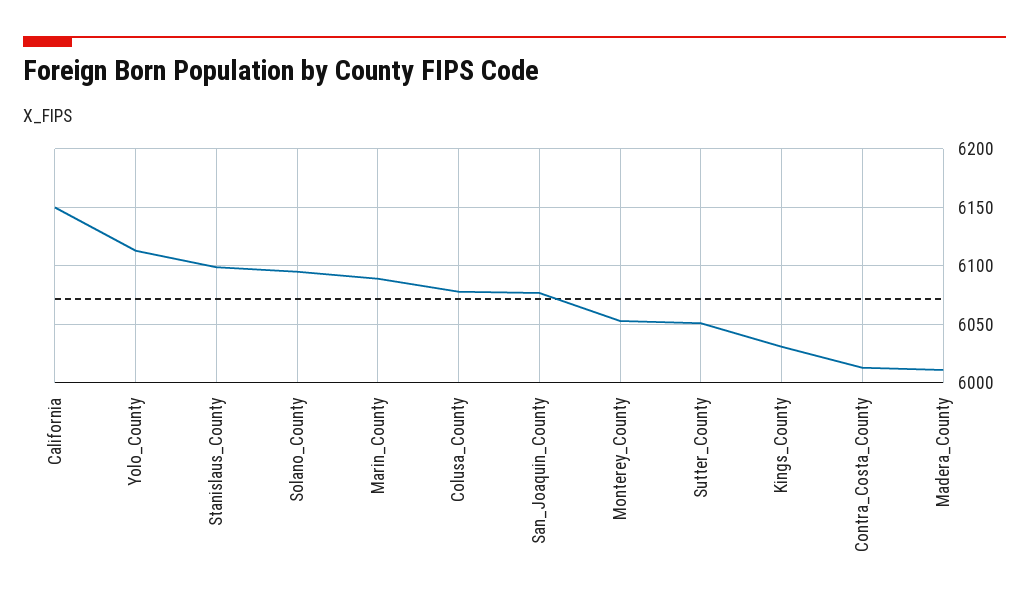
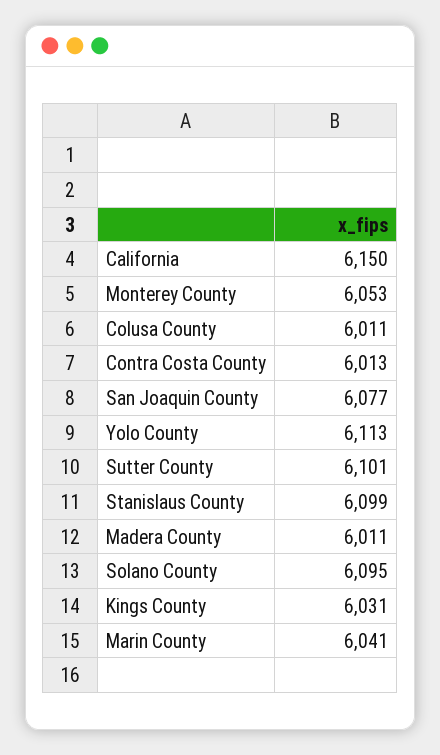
  {
    "California": 6150,
    "Yolo_County": 6113,
    "Stanislaus_County": 6099,
    "Solano_County": 6095,
-   "Marin_County": 6090,
+   "Marin_County": 6041,
-   "Colusa_County": 6080,
+   "Colusa_County": 6011,
    "San_Joaquin_County": 6077,
    "Monterey_County": 6053,
-   "Sutter_County": 6050,
+   "Sutter_County": 6101,
    "Kings_County": 6031,
    "Contra_Costa_County": 6013,
    "Madera_County": 6011
  }

